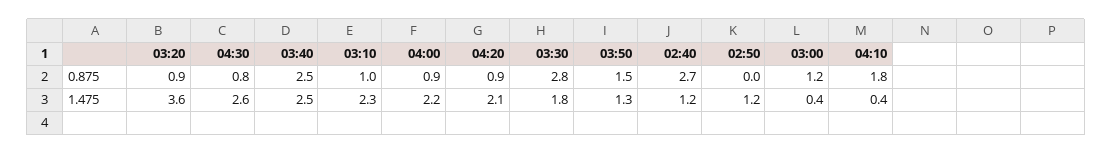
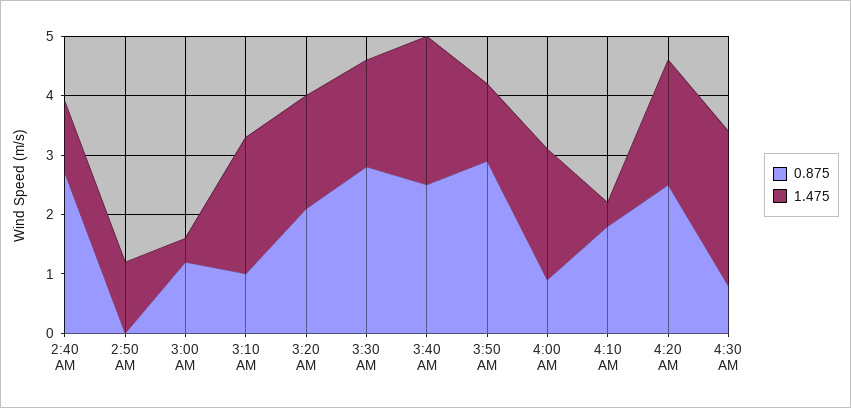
  {
    "0.875": {
-     "03:20": 0.9,
+     "03:20": 2,
      "04:30": 0.8,
      "03:40": 2.5,
      "03:10": 1,
      "04:00": 0.9,
-     "04:20": 0.9,
+     "04:20": 2.5,
      "03:30": 2.8,
-     "03:50": 1.5,
+     "03:50": 3,
      "02:40": 2.7,
      "02:50": 0,
      "03:00": 1.2,
      "04:10": 1.8
    },
    "1.475": {
-     "03:20": 3.6,
+     "03:20": 2,
      "04:30": 2.6,
      "03:40": 2.5,
      "03:10": 2.3,
      "04:00": 2.2,
      "04:20": 2.1,
      "03:30": 1.8,
      "03:50": 1.3,
      "02:40": 1.2,
      "02:50": 1.2,
      "03:00": 0.4,
      "04:10": 0.4
    }
  }

